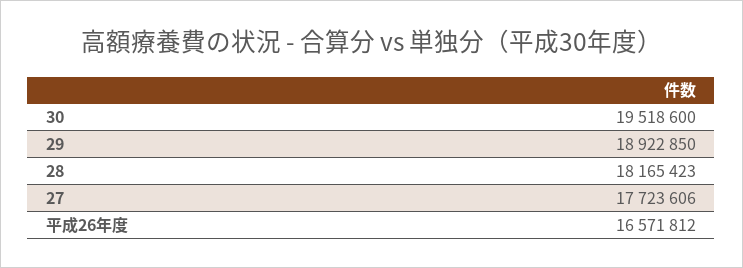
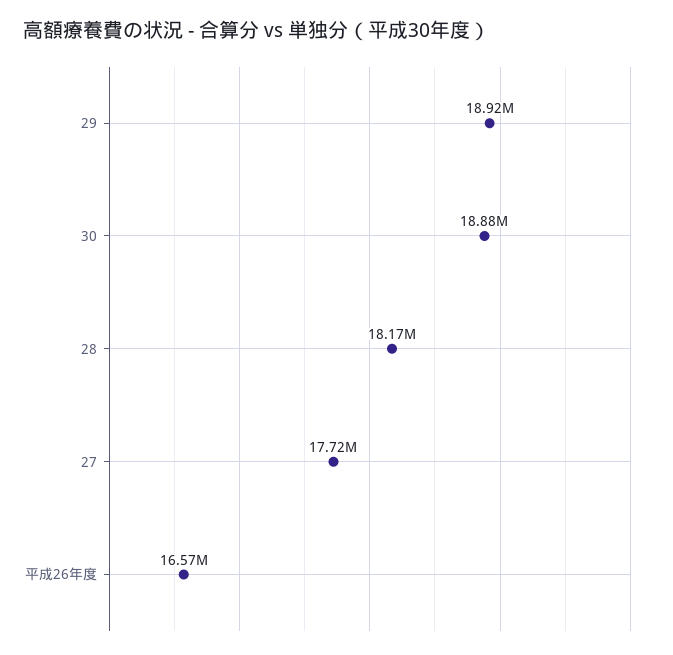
  {
-   "30": 19518600,
+   "30": 18880000,
    "29": 18922850,
    "28": 18165423,
    "27": 17723606,
    "平成26年度": 16571812
  }

